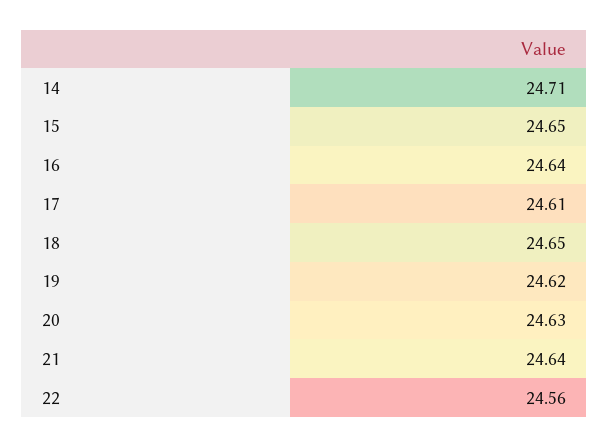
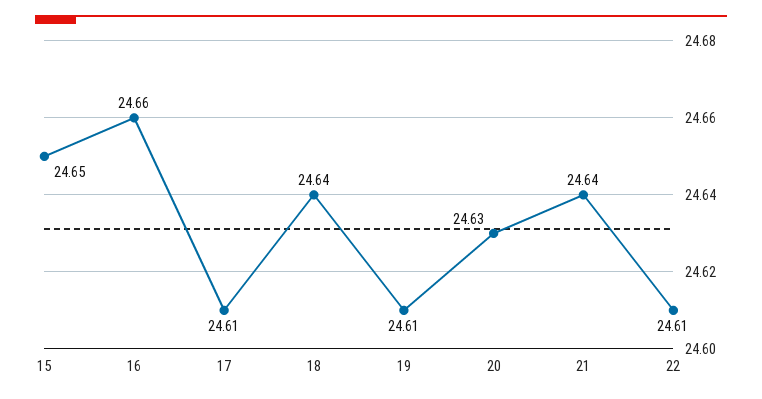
  {
-   "14": 24.71,
    "15": 24.65,
-   "16": 24.64,
+   "16": 24.66,
    "17": 24.61,
-   "18": 24.65,
+   "18": 24.64,
-   "19": 24.62,
+   "19": 24.61,
    "20": 24.63,
    "21": 24.64,
-   "22": 24.56
+   "22": 24.61
  }

